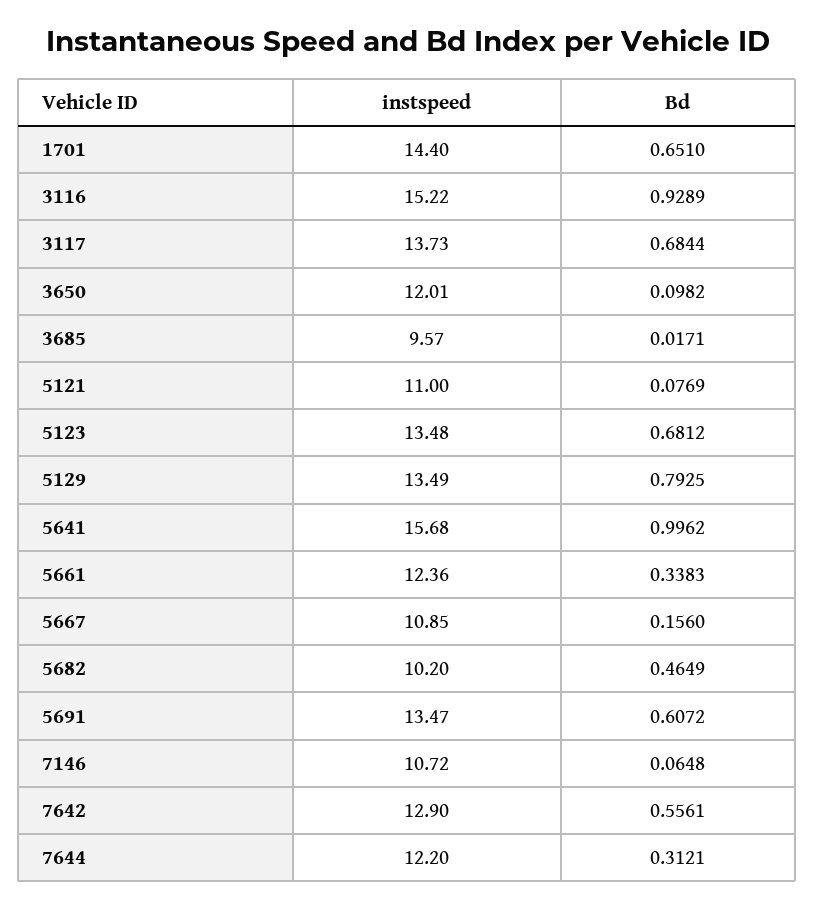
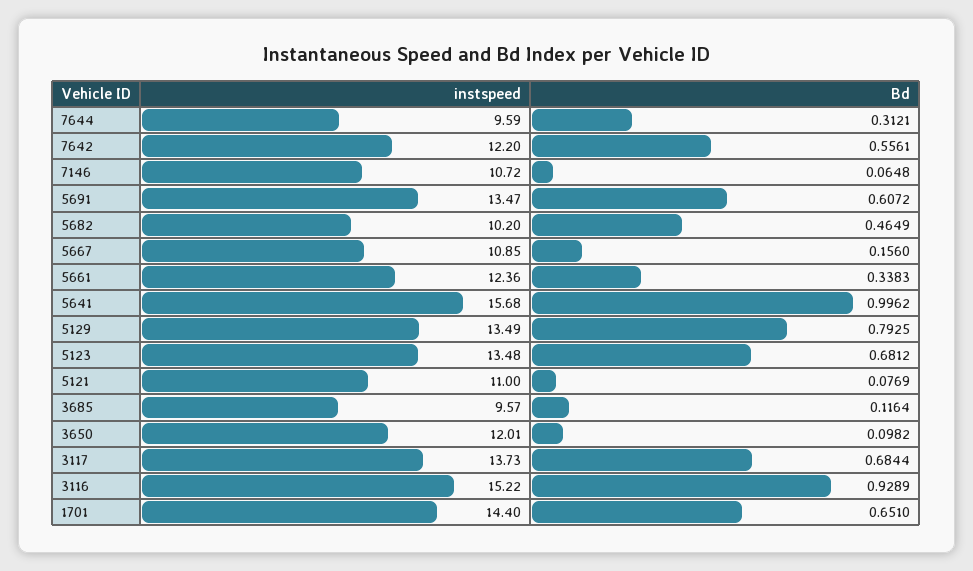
  {
    "instspeed": {
      "1701": 14.4,
      "3116": 15.22,
      "3117": 13.73,
      "3650": 12.01,
      "3685": 9.57,
      "5121": 11,
      "5123": 13.48,
      "5129": 13.49,
      "5641": 15.68,
      "5661": 12.36,
      "5667": 10.85,
      "5682": 10.2,
      "5691": 13.47,
      "7146": 10.72,
-     "7642": 12.9,
+     "7642": 12.2,
-     "7644": 12.2
+     "7644": 9.59
    },
    "Bd": {
      "1701": 0.651,
      "3116": 0.9289,
      "3117": 0.6844,
      "3650": 0.0982,
-     "3685": 0.0171,
+     "3685": 0.1164,
      "5121": 0.0769,
      "5123": 0.6812,
      "5129": 0.7925,
      "5641": 0.9962,
      "5661": 0.3383,
      "5667": 0.156,
      "5682": 0.4649,
      "5691": 0.6072,
      "7146": 0.0648,
      "7642": 0.5561,
      "7644": 0.3121
    }
  }

